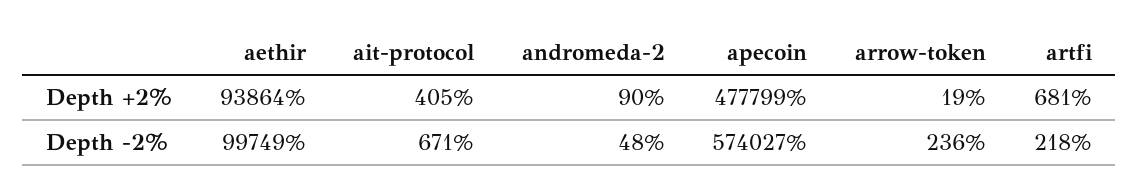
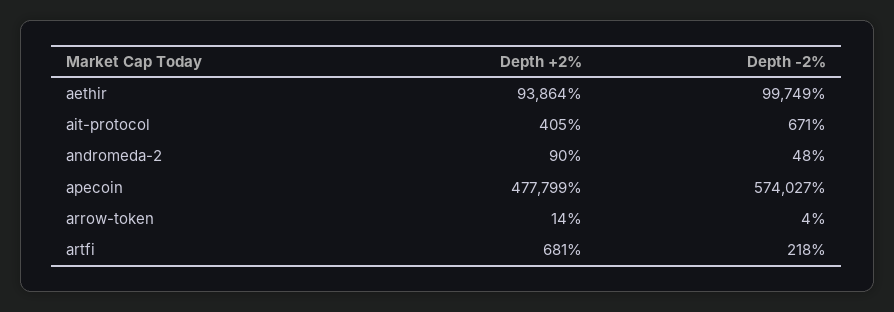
  {
    "aethir": {
      "Depth +2%": 93864,
      "Depth -2%": 99749
    },
    "ait-protocol": {
      "Depth +2%": 405,
      "Depth -2%": 671
    },
    "andromeda-2": {
      "Depth +2%": 90,
      "Depth -2%": 48
    },
    "apecoin": {
      "Depth +2%": 477799,
      "Depth -2%": 574027
    },
    "arrow-token": {
-     "Depth +2%": 19,
+     "Depth +2%": 14,
-     "Depth -2%": 236
+     "Depth -2%": 4
    },
    "artfi": {
      "Depth +2%": 681,
      "Depth -2%": 218
    }
  }

